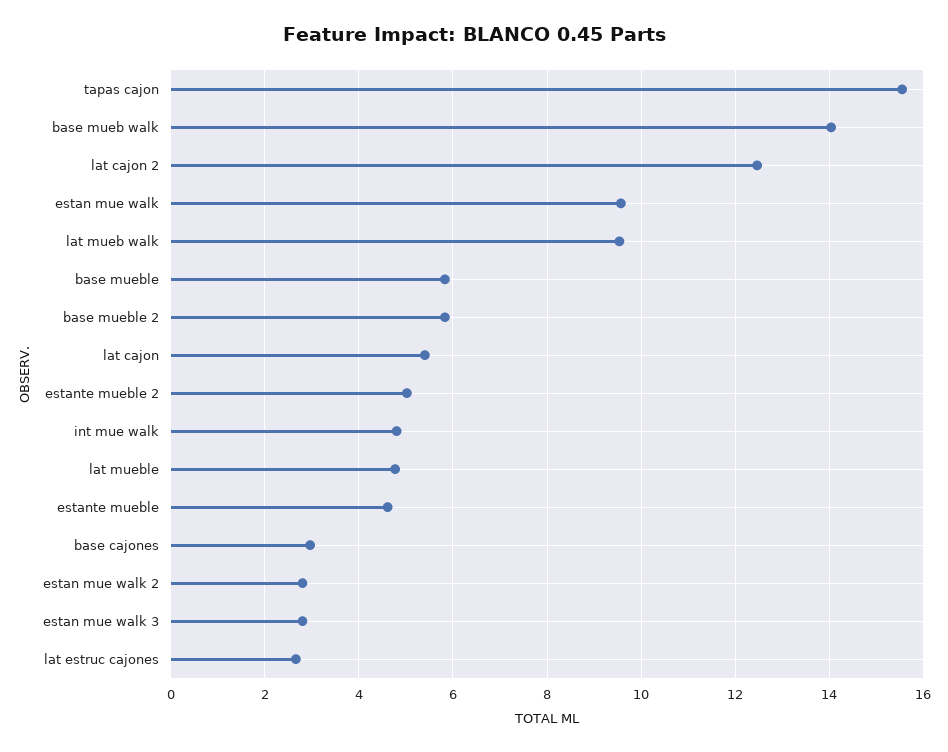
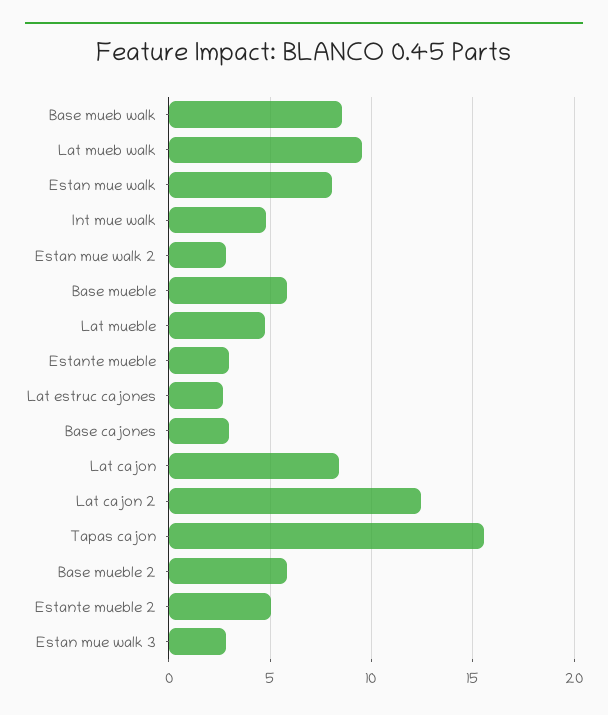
  {
    "tapas cajon": 15.6,
-   "base mueb walk": 14,
+   "base mueb walk": 8.5,
    "lat cajon 2": 12.4,
-   "estan mue walk": 9.6,
+   "estan mue walk": 8,
    "lat mueb walk": 9.6,
    "base mueble": 5.8,
    "base mueble 2": 5.8,
-   "lat cajon": 5.4,
+   "lat cajon": 8.5,
    "estante mueble 2": 5,
    "int mue walk": 4.8,
    "lat mueble": 4.8,
-   "estante mueble": 4.6,
+   "estante mueble": 3,
    "base cajones": 3,
    "estan mue walk 2": 2.8,
    "estan mue walk 3": 2.8,
    "lat estruc cajones": 2.6
  }

